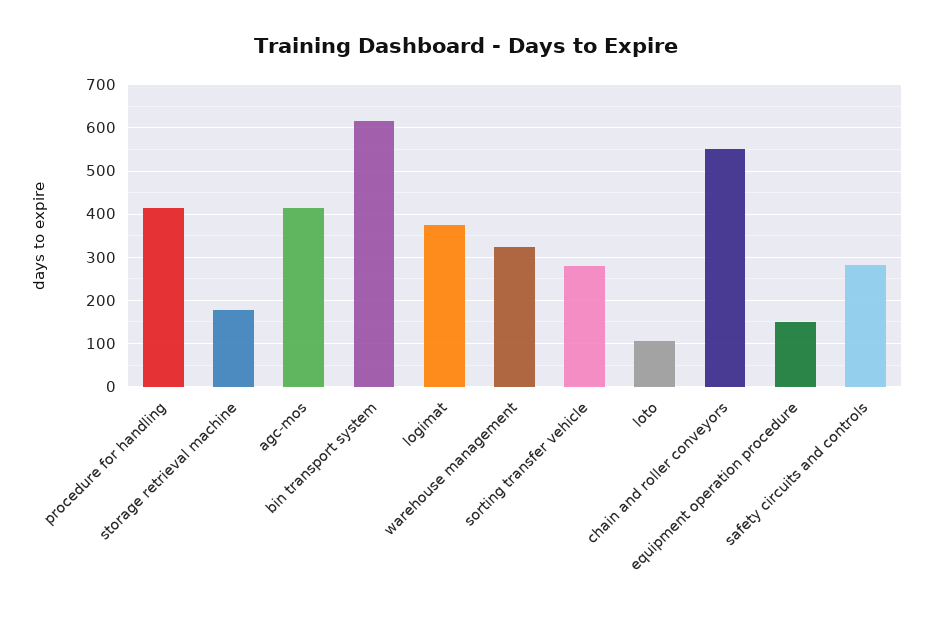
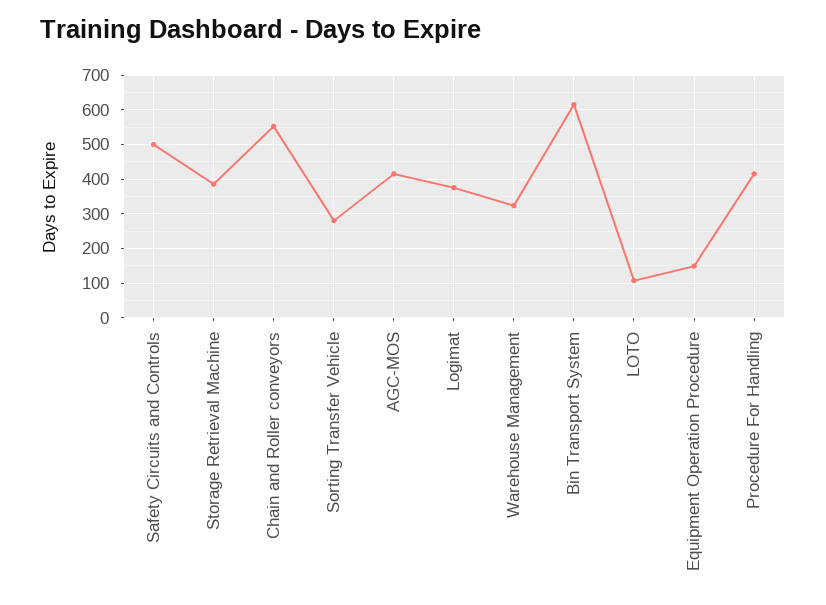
  {
    "procedure for handling": 420,
-   "storage retrieval machine": 180,
+   "storage retrieval machine": 380,
    "agc-mos": 420,
    "bin transport system": 620,
    "logimat": 380,
    "warehouse management": 320,
    "sorting transfer vehicle": 280,
    "loto": 100,
    "chain and roller conveyors": 560,
    "equipment operation procedure": 140,
-   "safety circuits and controls": 280
+   "safety circuits and controls": 500
  }

